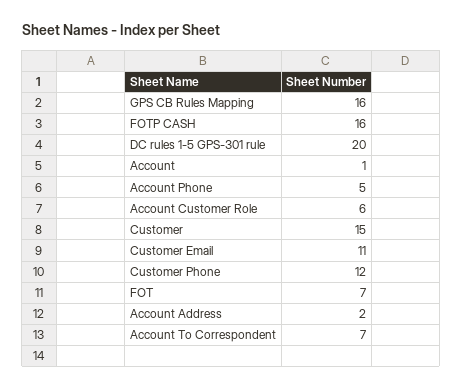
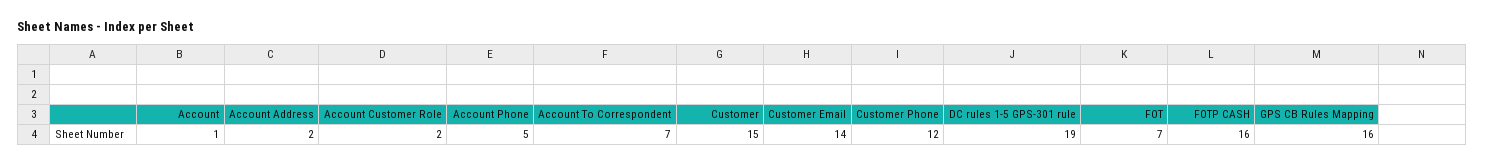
  {
    "GPS CB Rules Mapping": 16,
    "FOTP CASH": 16,
-   "DC rules 1-5 GPS-301 rule": 20,
+   "DC rules 1-5 GPS-301 rule": 19,
    "Account": 1,
    "Account Phone": 5,
-   "Account Customer Role": 6,
+   "Account Customer Role": 2,
    "Customer": 15,
-   "Customer Email": 11,
+   "Customer Email": 14,
    "Customer Phone": 12,
    "FOT": 7,
    "Account Address": 2,
    "Account To Correspondent": 7
  }

